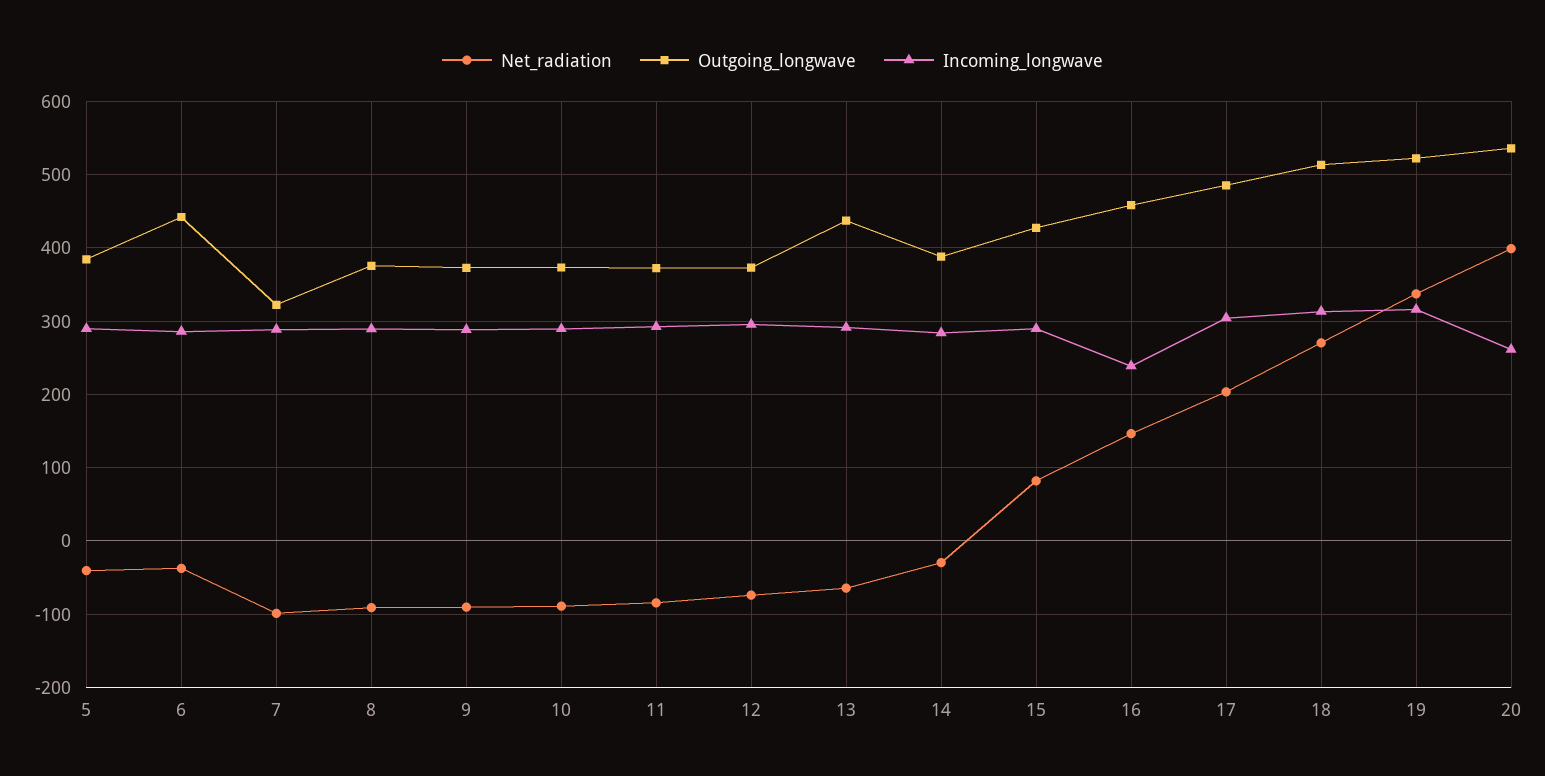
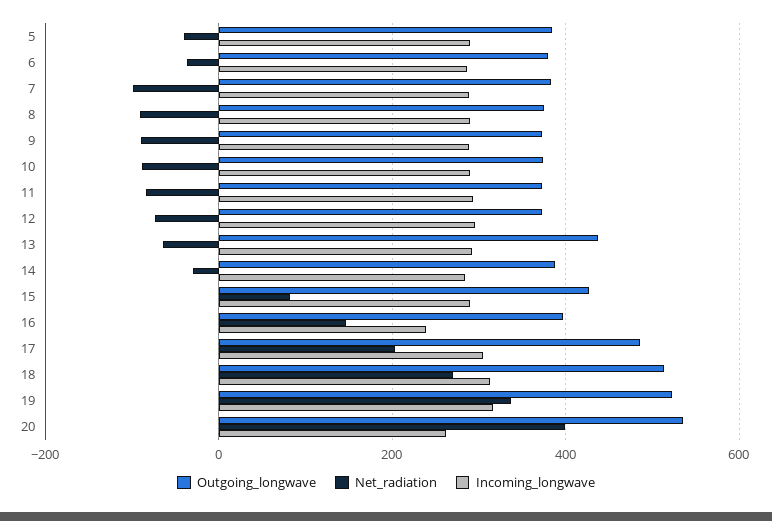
  {
    "Net_radiation": {
      "5": -40,
      "6": -40,
      "7": -100,
      "8": -90,
      "9": -90,
      "10": -90,
      "11": -80,
      "12": -70,
      "13": -60,
      "14": -30,
      "15": 80,
      "16": 150,
      "17": 200,
      "18": 270,
      "19": 340,
      "20": 400
    },
    "Outgoing_longwave": {
      "5": 380,
-     "6": 440,
+     "6": 380,
-     "7": 320,
+     "7": 380,
      "8": 380,
      "9": 370,
      "10": 370,
      "11": 370,
      "12": 370,
      "13": 440,
      "14": 390,
      "15": 430,
-     "16": 460,
+     "16": 400,
      "17": 490,
      "18": 510,
      "19": 520,
      "20": 540
    },
    "Incoming_longwave": {
      "5": 290,
      "6": 290,
      "7": 290,
      "8": 290,
      "9": 290,
      "10": 290,
      "11": 290,
      "12": 300,
      "13": 290,
      "14": 280,
      "15": 290,
      "16": 240,
      "17": 300,
      "18": 310,
      "19": 320,
      "20": 260
    }
  }

